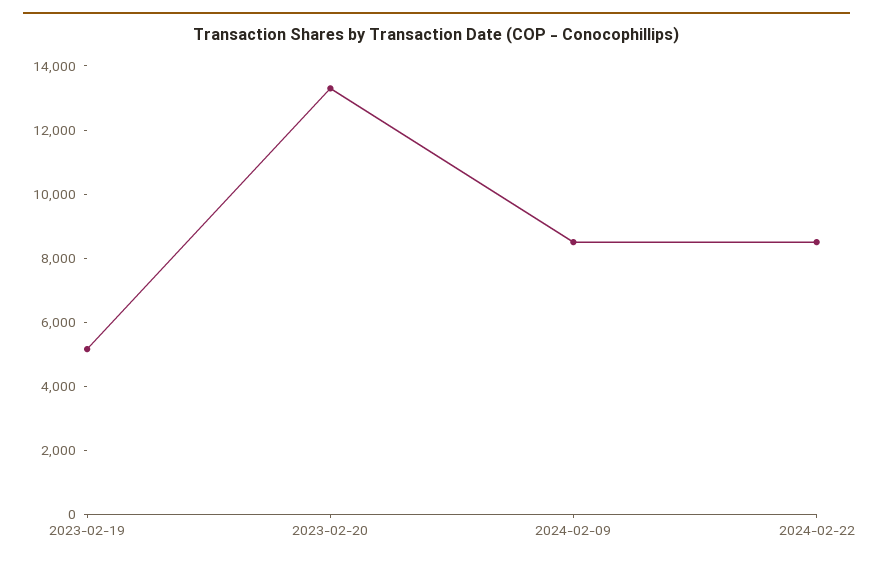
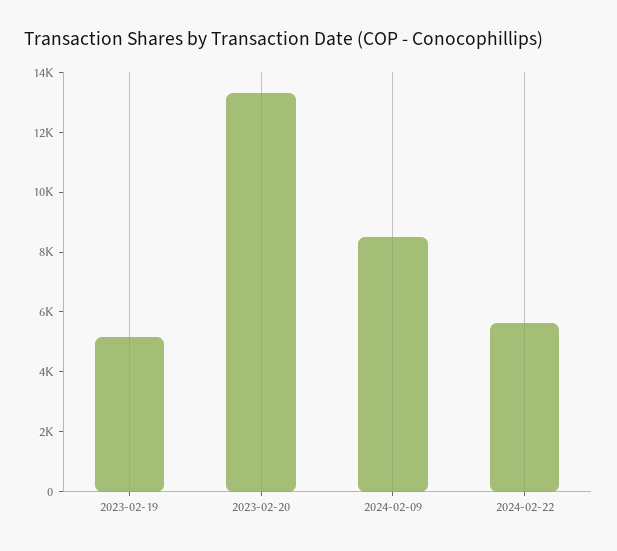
  {
    "2023-02-19": 5000,
    "2023-02-20": 13500,
    "2024-02-09": 8500,
-   "2024-02-22": 8500
+   "2024-02-22": 5500
  }

